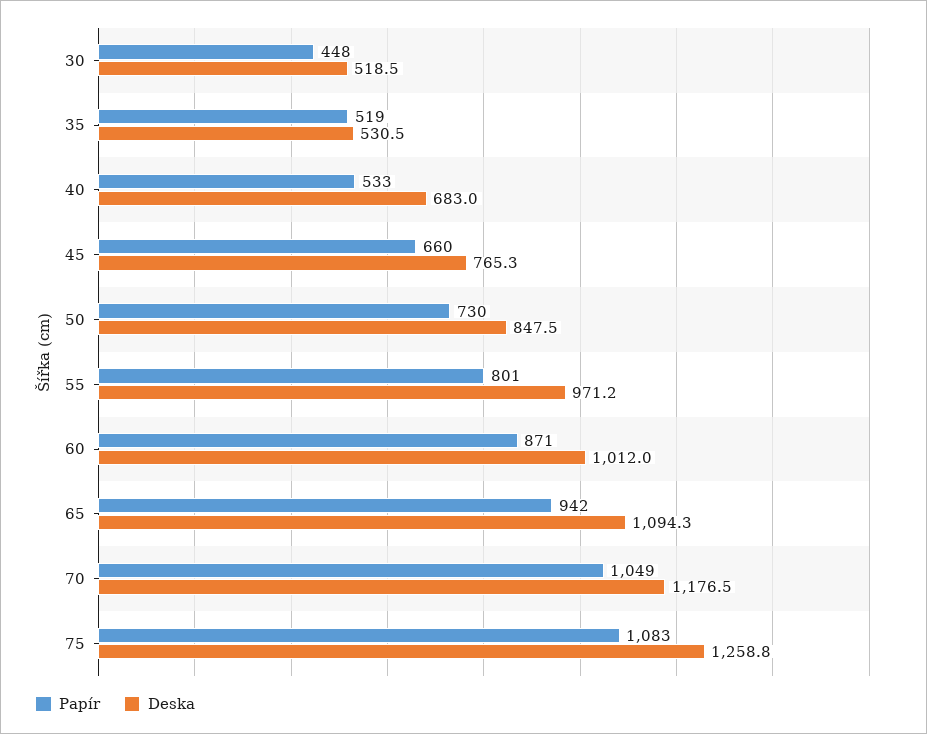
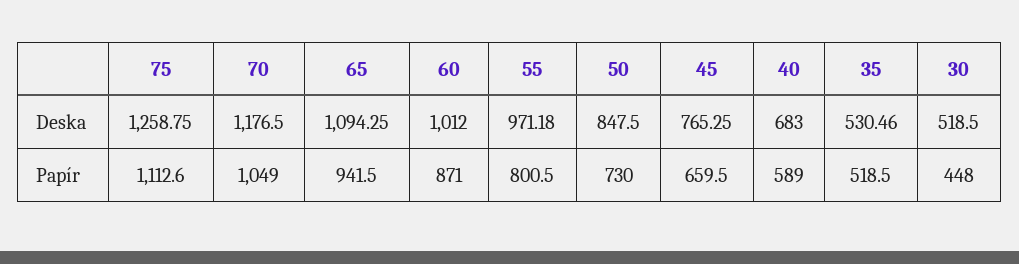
  {
    "Papír": {
      "30": 448,
      "35": 518.5,
-     "40": 533,
+     "40": 589,
      "45": 659.5,
      "50": 730,
      "55": 800.5,
      "60": 871,
      "65": 941.5,
      "70": 1049,
-     "75": 1083
+     "75": 1112.6
    },
    "Deska": {
      "30": 518.5,
      "35": 530.46,
      "40": 683,
      "45": 765.25,
      "50": 847.5,
      "55": 971.18,
      "60": 1012,
      "65": 1094.25,
      "70": 1176.5,
      "75": 1258.75
    }
  }

